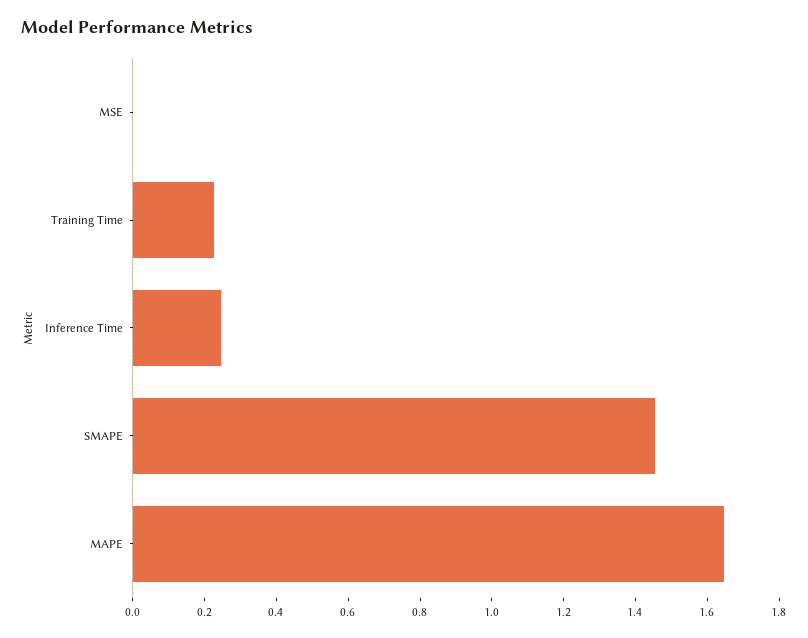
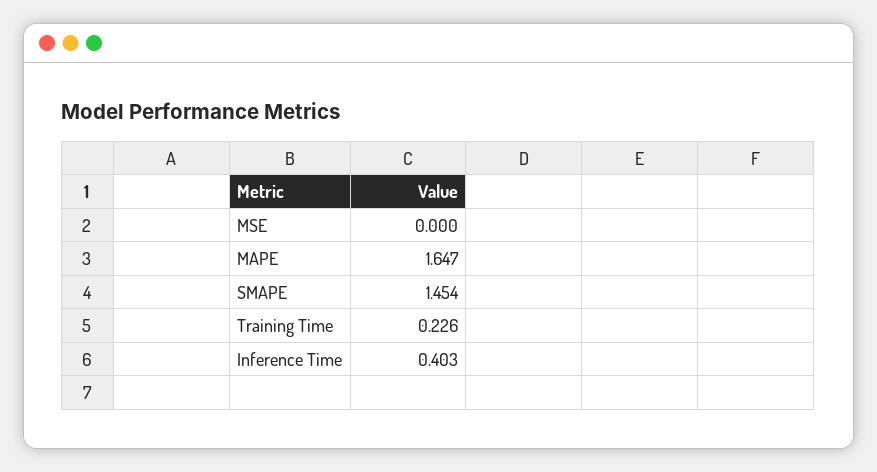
  {
    "MSE": 0,
    "Training Time": 0.226,
-   "Inference Time": 0.25,
+   "Inference Time": 0.403,
    "SMAPE": 1.454,
    "MAPE": 1.647
  }

